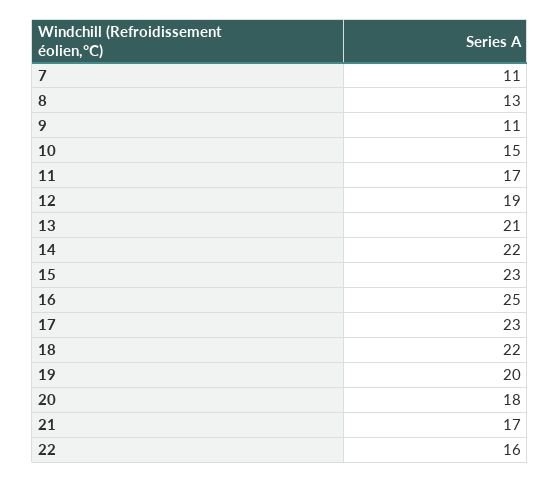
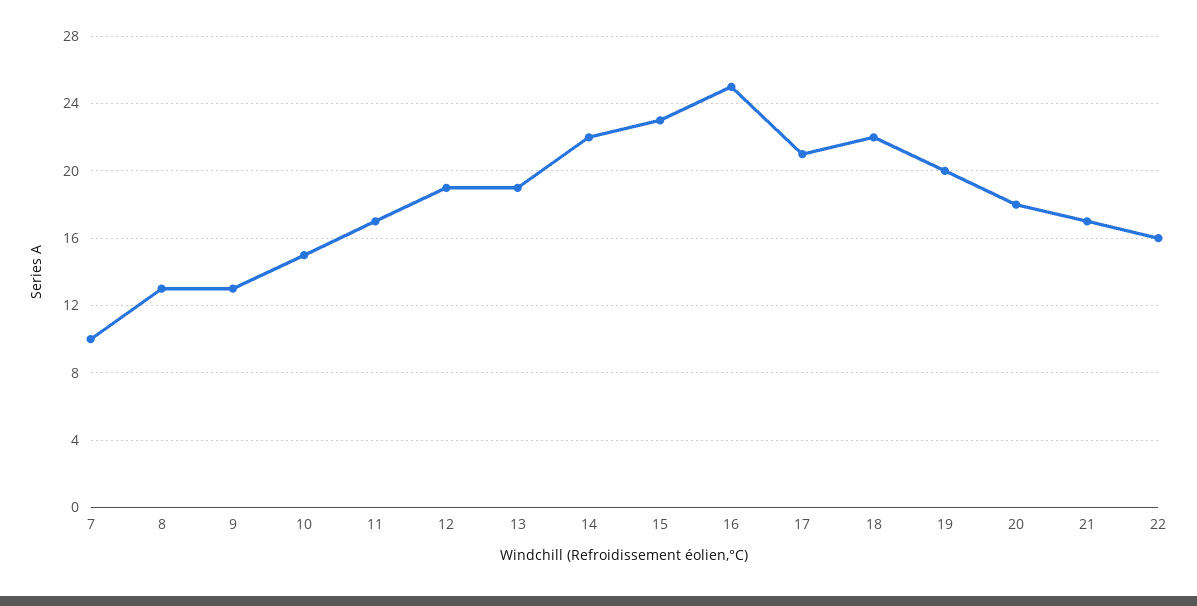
  {
-   "7": 11,
+   "7": 10,
    "8": 13,
-   "9": 11,
+   "9": 13,
    "10": 15,
    "11": 17,
    "12": 19,
-   "13": 21,
+   "13": 19,
    "14": 22,
    "15": 23,
    "16": 25,
-   "17": 23,
+   "17": 21,
    "18": 22,
    "19": 20,
    "20": 18,
    "21": 17,
    "22": 16
  }

